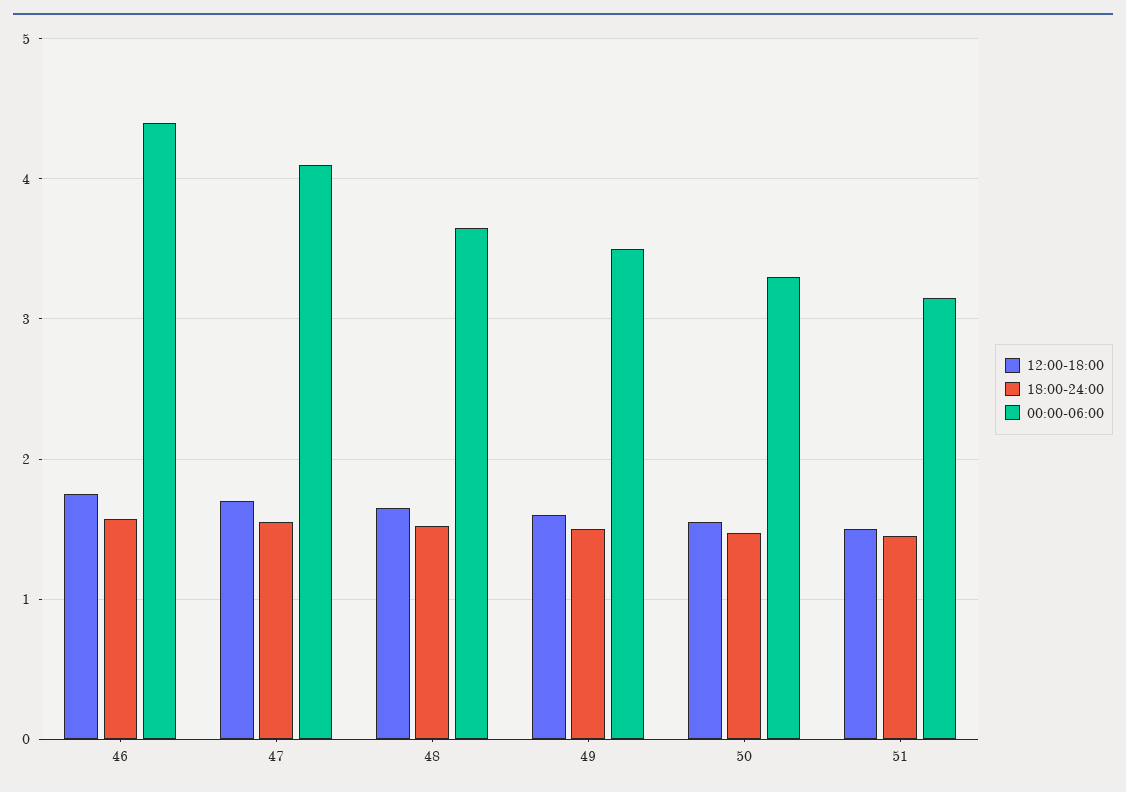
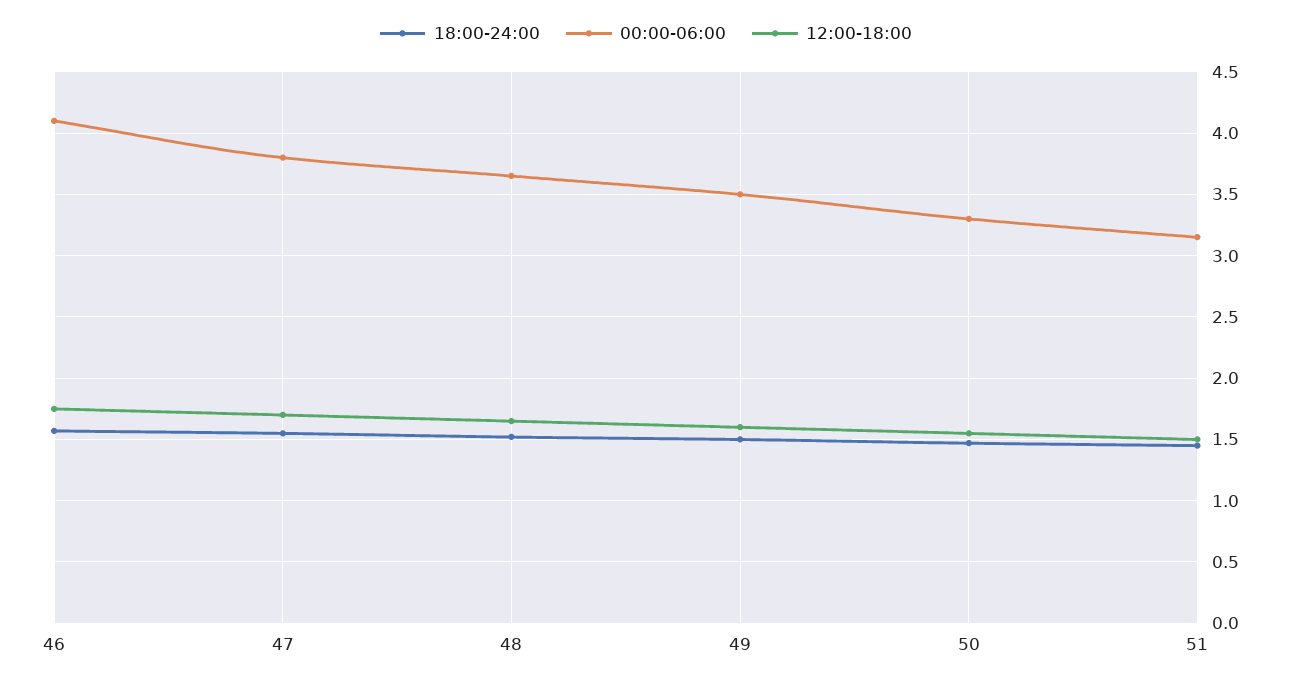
  {
    "12:00-18:00": {
      "46": 1.75,
      "47": 1.7,
      "48": 1.65,
      "49": 1.6,
      "50": 1.55,
      "51": 1.5
    },
    "18:00-24:00": {
      "46": 1.55,
      "47": 1.55,
      "48": 1.5,
      "49": 1.5,
      "50": 1.45,
      "51": 1.45
    },
    "00:00-06:00": {
-     "46": 4.4,
+     "46": 4.1,
-     "47": 4.1,
+     "47": 3.8,
      "48": 3.65,
      "49": 3.5,
      "50": 3.3,
      "51": 3.15
    }
  }

